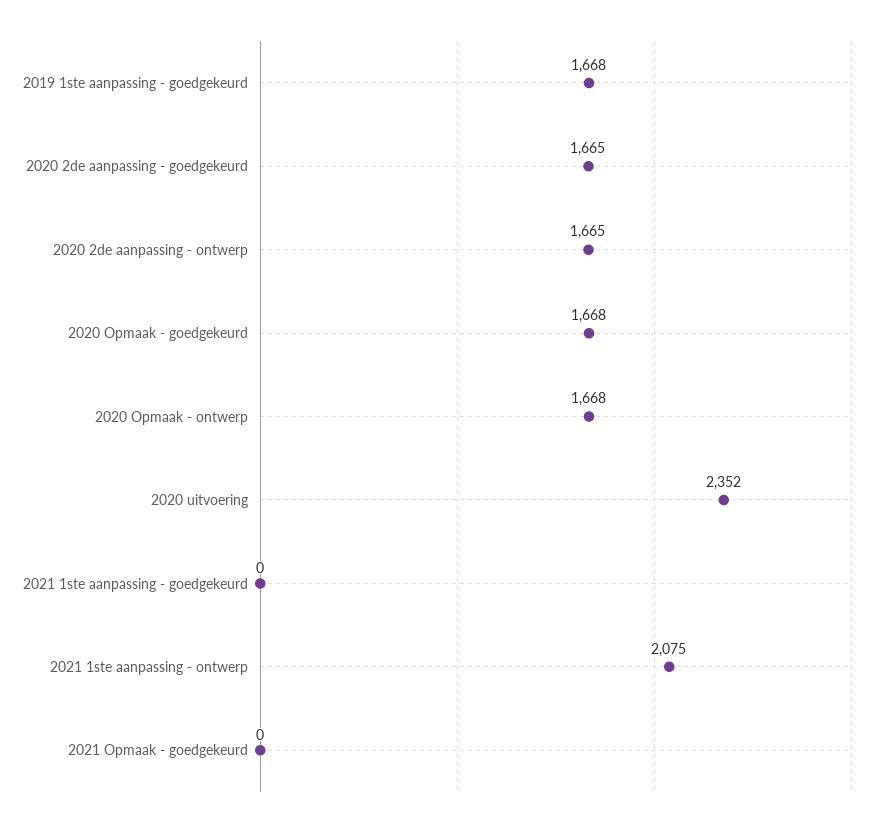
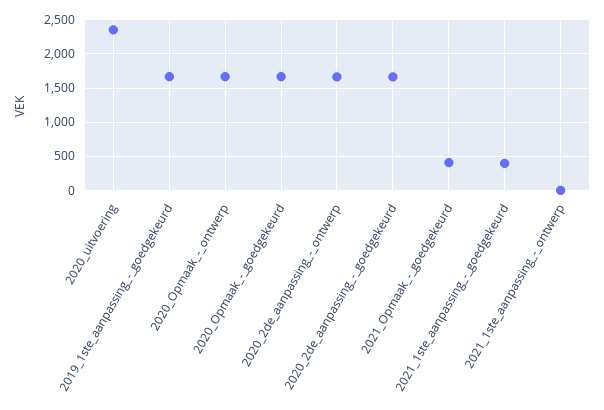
  {
    "2019 1ste aanpassing - goedgekeurd": 1668,
    "2020 2de aanpassing - goedgekeurd": 1665,
    "2020 2de aanpassing - ontwerp": 1665,
    "2020 Opmaak - goedgekeurd": 1668,
    "2020 Opmaak - ontwerp": 1668,
    "2020 uitvoering": 2352,
-   "2021 1ste aanpassing - goedgekeurd": 0,
+   "2021 1ste aanpassing - goedgekeurd": 400,
-   "2021 1ste aanpassing - ontwerp": 2075,
+   "2021 1ste aanpassing - ontwerp": 0,
-   "2021 Opmaak - goedgekeurd": 0
+   "2021 Opmaak - goedgekeurd": 400
  }

